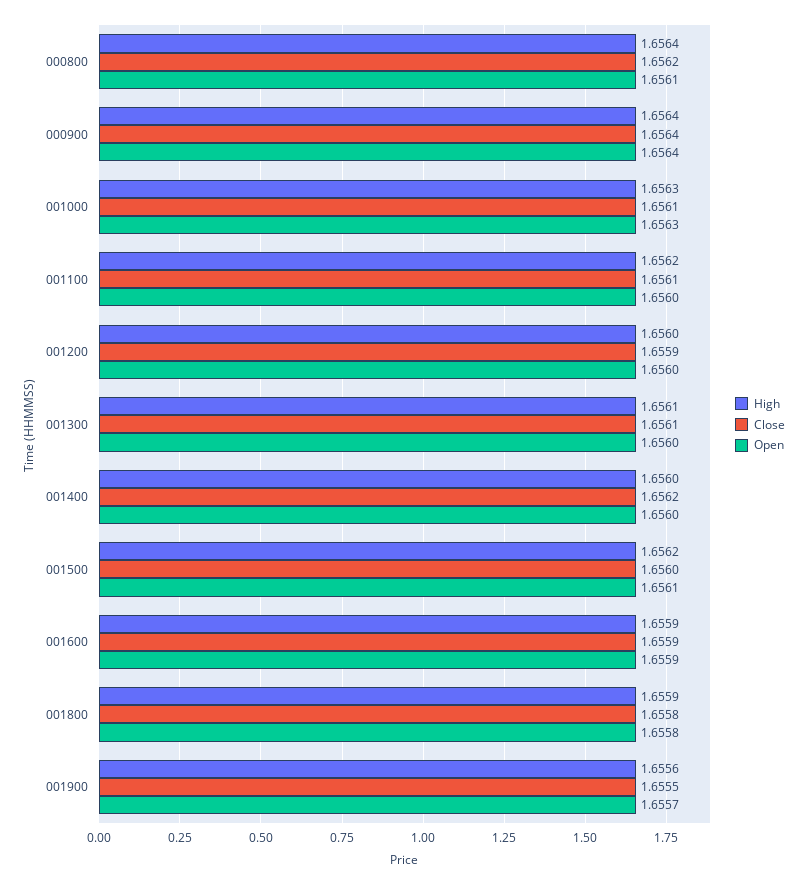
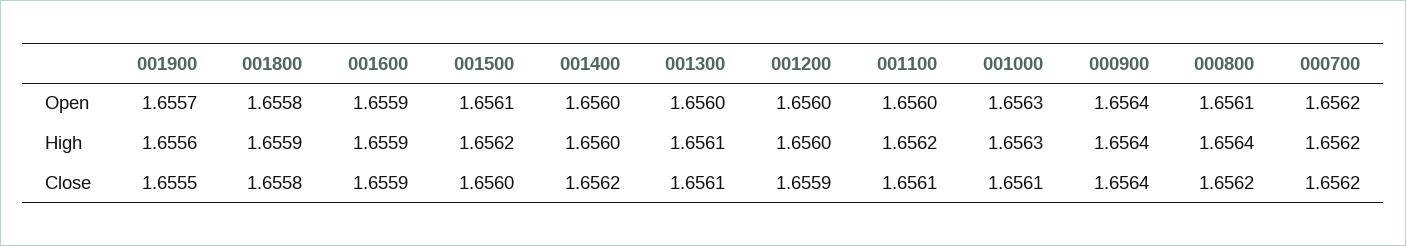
  {
    "High": {
      "000800": 1.6564,
      "000900": 1.6564,
      "001000": 1.6563,
      "001100": 1.6562,
      "001200": 1.656,
      "001300": 1.6561,
      "001400": 1.656,
      "001500": 1.6562,
      "001600": 1.6559,
      "001800": 1.6559,
-     "001900": 1.6556
+     "001900": 1.6556,
+     "000700": 1.6562
    },
    "Close": {
      "000800": 1.6562,
      "000900": 1.6564,
      "001000": 1.6561,
      "001100": 1.6561,
      "001200": 1.6559,
      "001300": 1.6561,
      "001400": 1.6562,
      "001500": 1.656,
      "001600": 1.6559,
      "001800": 1.6558,
-     "001900": 1.6555
+     "001900": 1.6555,
+     "000700": 1.6562
    },
    "Open": {
      "000800": 1.6561,
      "000900": 1.6564,
      "001000": 1.6563,
      "001100": 1.656,
      "001200": 1.656,
      "001300": 1.656,
      "001400": 1.656,
      "001500": 1.6561,
      "001600": 1.6559,
      "001800": 1.6558,
-     "001900": 1.6557
+     "001900": 1.6557,
+     "000700": 1.6562
    }
  }

